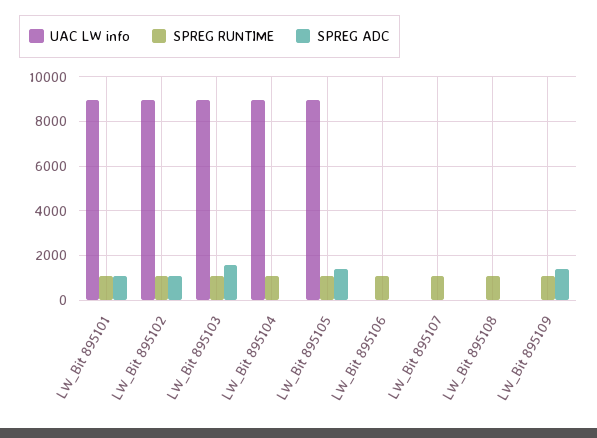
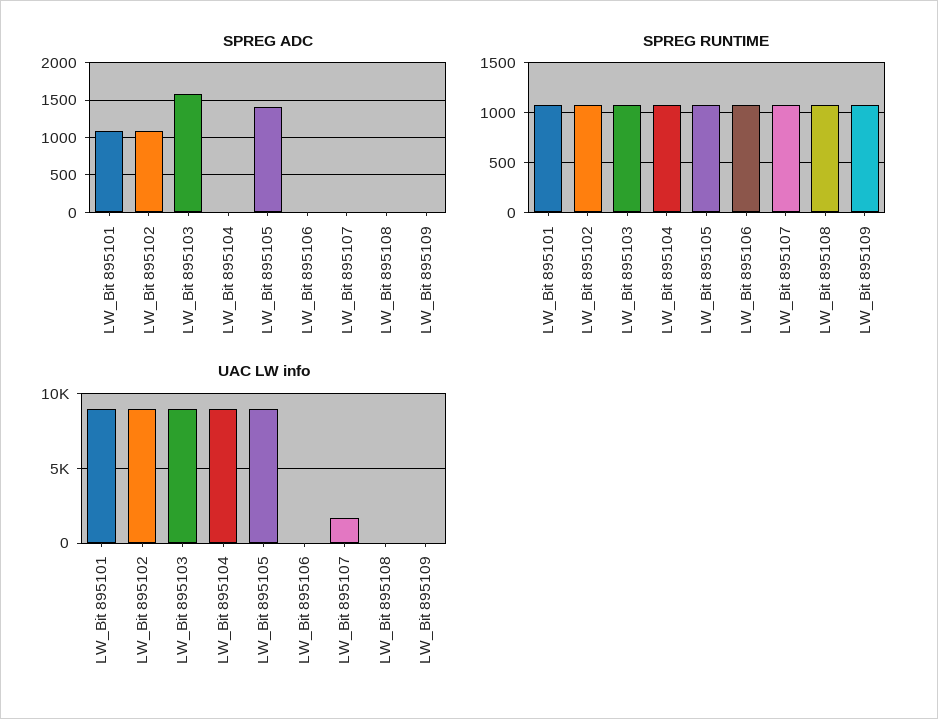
  {
    "UAC LW info": {
      "LW_Bit 895101": 9000,
      "LW_Bit 895102": 9000,
      "LW_Bit 895103": 9000,
      "LW_Bit 895104": 9000,
      "LW_Bit 895105": 9000,
      "LW_Bit 895106": 0,
-     "LW_Bit 895107": 0,
+     "LW_Bit 895107": 1500,
      "LW_Bit 895108": 0,
      "LW_Bit 895109": 0
    },
    "SPREG RUNTIME": {
      "LW_Bit 895101": 1100,
      "LW_Bit 895102": 1100,
      "LW_Bit 895103": 1100,
      "LW_Bit 895104": 1100,
      "LW_Bit 895105": 1100,
      "LW_Bit 895106": 1100,
      "LW_Bit 895107": 1100,
      "LW_Bit 895108": 1100,
      "LW_Bit 895109": 1100
    },
    "SPREG ADC": {
      "LW_Bit 895101": 1100,
      "LW_Bit 895102": 1100,
      "LW_Bit 895103": 1600,
      "LW_Bit 895104": 0,
      "LW_Bit 895105": 1400,
      "LW_Bit 895106": 0,
      "LW_Bit 895107": 0,
      "LW_Bit 895108": 0,
-     "LW_Bit 895109": 1500
+     "LW_Bit 895109": 0
    }
  }

